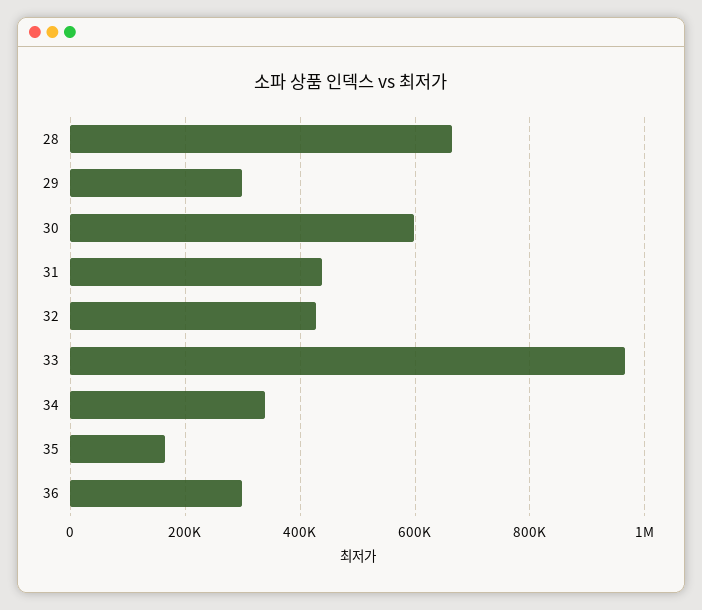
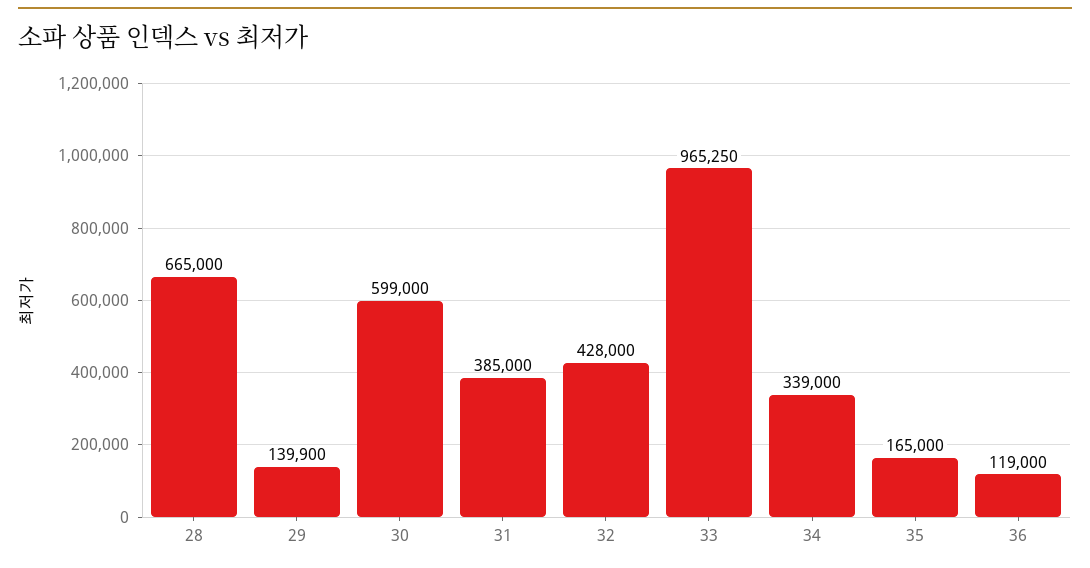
  {
    "28": 665000,
-   "29": 300000,
+   "29": 139900,
    "30": 599000,
-   "31": 440000,
+   "31": 385000,
    "32": 428000,
    "33": 965250,
    "34": 339000,
    "35": 165000,
-   "36": 300000
+   "36": 119000
  }

